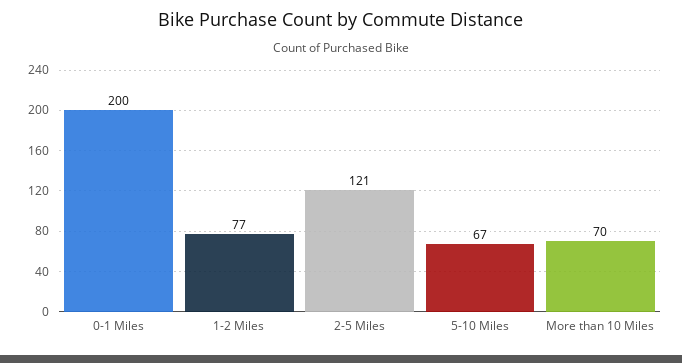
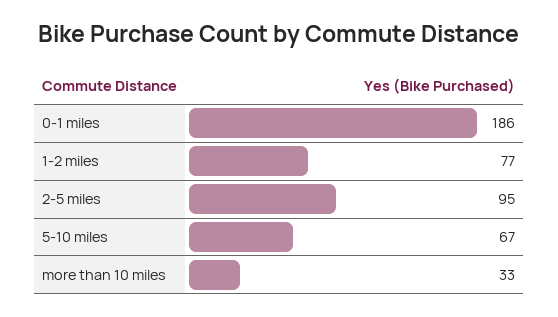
  {
-   "0-1 Miles": 200,
+   "0-1 Miles": 186,
    "1-2 Miles": 77,
-   "2-5 Miles": 121,
+   "2-5 Miles": 95,
    "5-10 Miles": 67,
-   "More than 10 Miles": 70
+   "More than 10 Miles": 33
  }

